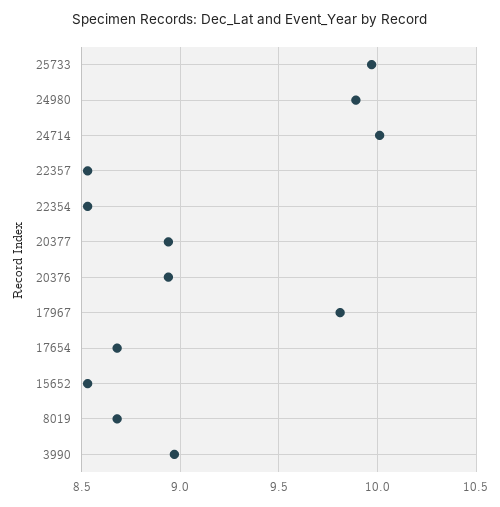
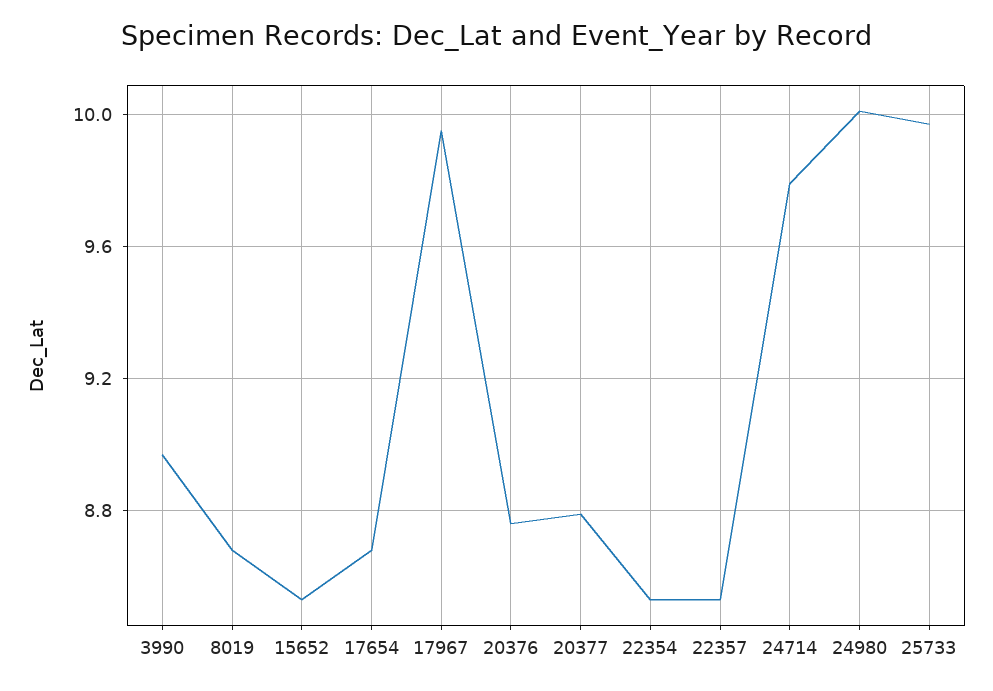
  {
    "25733": 9.95,
-   "24980": 9.9,
+   "24980": 10,
-   "24714": 10,
+   "24714": 9.8,
    "22357": 8.55,
    "22354": 8.55,
-   "20377": 8.95,
+   "20377": 8.8,
-   "20376": 8.95,
+   "20376": 8.75,
-   "17967": 9.8,
+   "17967": 9.95,
    "17654": 8.7,
    "15652": 8.55,
    "8019": 8.7,
    "3990": 8.95
  }

